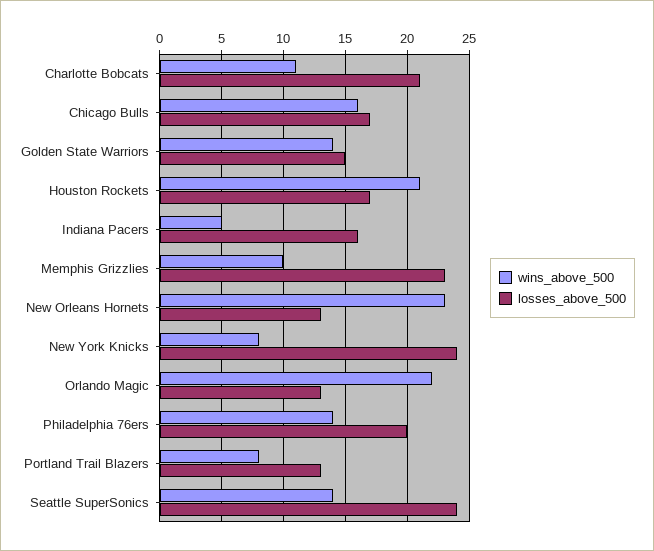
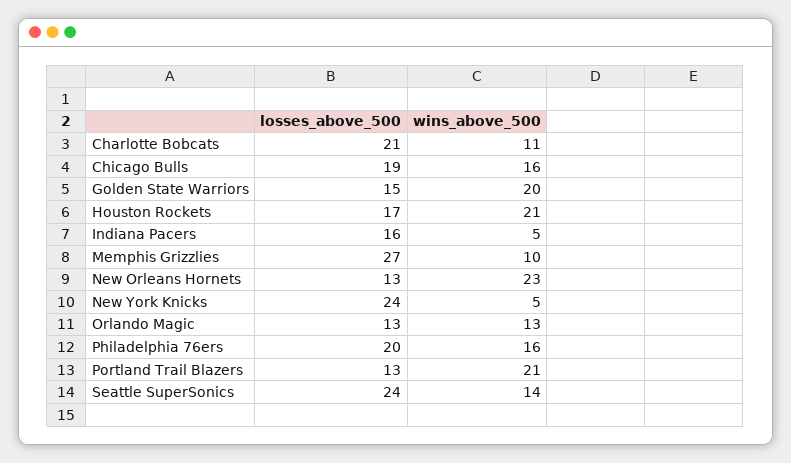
  {
    "wins_above_500": {
      "Charlotte Bobcats": 11,
      "Chicago Bulls": 16,
-     "Golden State Warriors": 14,
+     "Golden State Warriors": 20,
      "Houston Rockets": 21,
      "Indiana Pacers": 5,
      "Memphis Grizzlies": 10,
      "New Orleans Hornets": 23,
-     "New York Knicks": 8,
+     "New York Knicks": 5,
-     "Orlando Magic": 22,
+     "Orlando Magic": 13,
-     "Philadelphia 76ers": 14,
+     "Philadelphia 76ers": 16,
-     "Portland Trail Blazers": 8,
+     "Portland Trail Blazers": 21,
      "Seattle SuperSonics": 14
    },
    "losses_above_500": {
      "Charlotte Bobcats": 21,
-     "Chicago Bulls": 17,
+     "Chicago Bulls": 19,
      "Golden State Warriors": 15,
      "Houston Rockets": 17,
      "Indiana Pacers": 16,
-     "Memphis Grizzlies": 23,
+     "Memphis Grizzlies": 27,
      "New Orleans Hornets": 13,
      "New York Knicks": 24,
      "Orlando Magic": 13,
      "Philadelphia 76ers": 20,
      "Portland Trail Blazers": 13,
      "Seattle SuperSonics": 24
    }
  }

